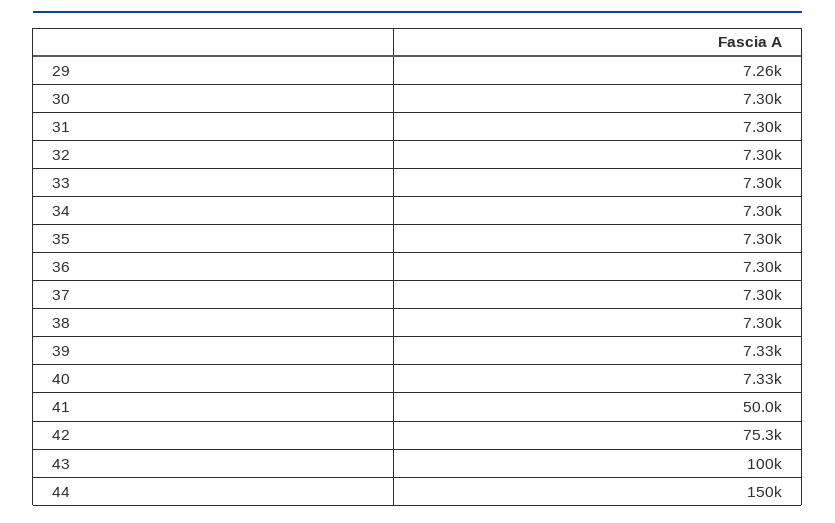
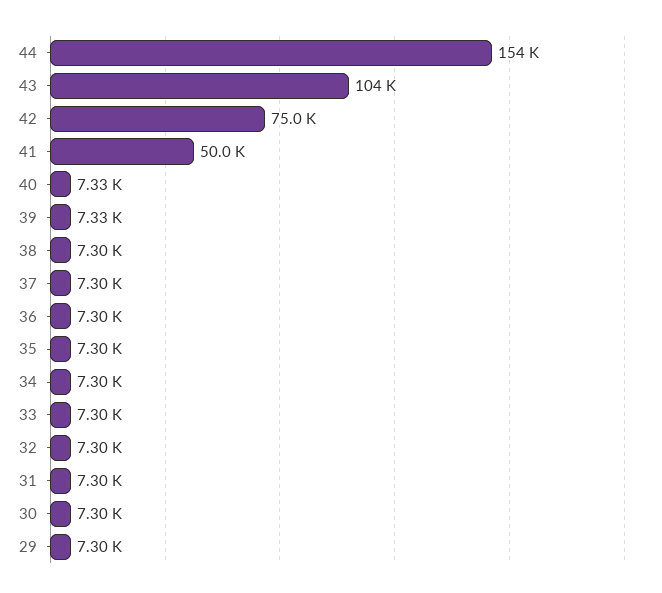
  {
-   "29": 7260,
+   "29": 7300,
    "30": 7300,
    "31": 7300,
    "32": 7300,
    "33": 7300,
    "34": 7300,
    "35": 7300,
    "36": 7300,
    "37": 7300,
    "38": 7300,
    "39": 7330,
    "40": 7330,
    "41": 50000,
-   "42": 75300,
+   "42": 75000,
-   "43": 100000,
+   "43": 104000,
-   "44": 150000
+   "44": 154000
  }

